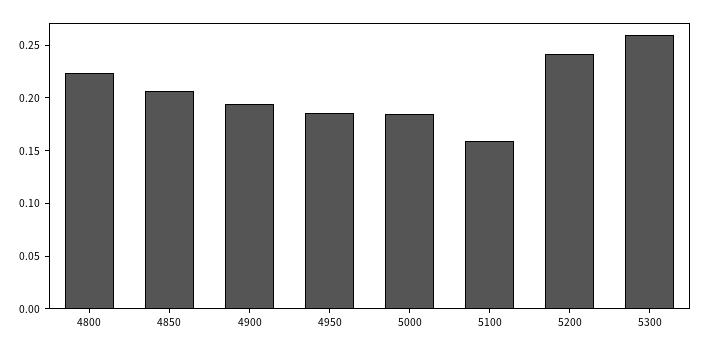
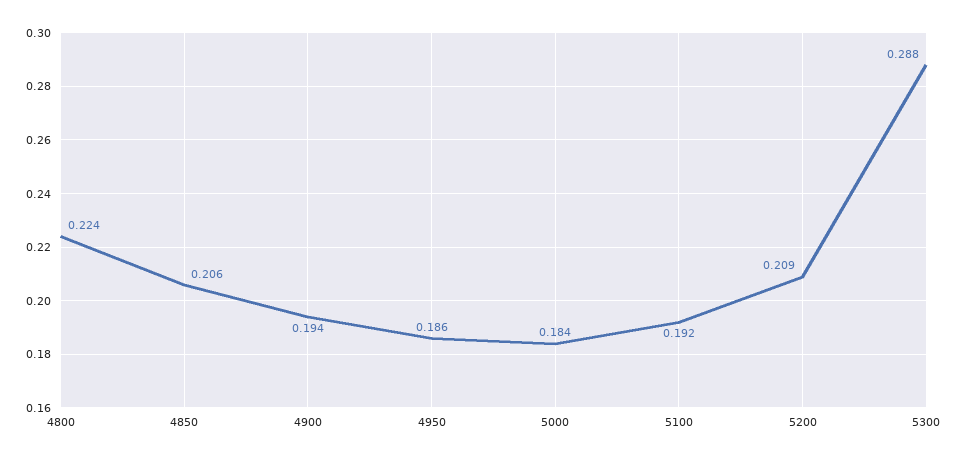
  {
    "4800": 0.224,
    "4850": 0.206,
    "4900": 0.194,
    "4950": 0.186,
    "5000": 0.184,
-   "5100": 0.16,
+   "5100": 0.192,
-   "5200": 0.24,
+   "5200": 0.209,
-   "5300": 0.26
+   "5300": 0.288
  }

